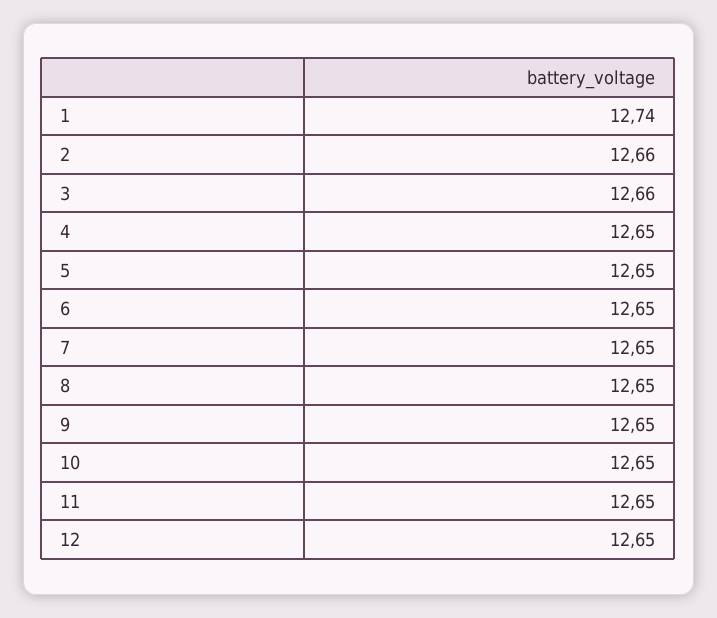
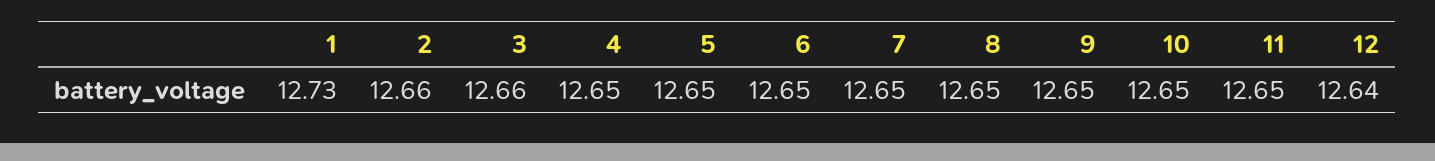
  {
-   "1": 12.74,
+   "1": 12.73,
    "2": 12.66,
    "3": 12.66,
    "4": 12.65,
    "5": 12.65,
    "6": 12.65,
    "7": 12.65,
    "8": 12.65,
    "9": 12.65,
    "10": 12.65,
    "11": 12.65,
-   "12": 12.65
+   "12": 12.64
  }

